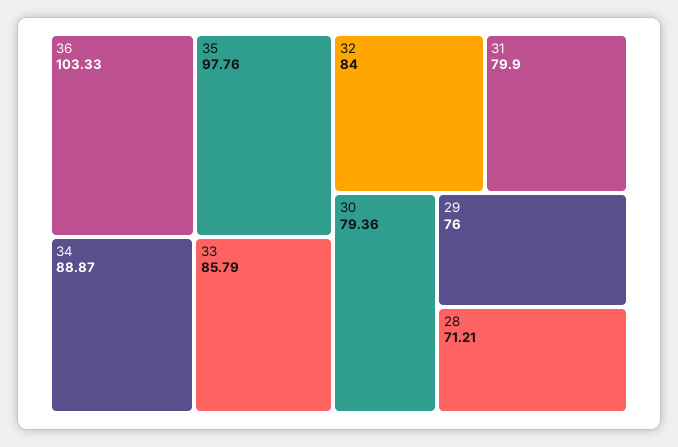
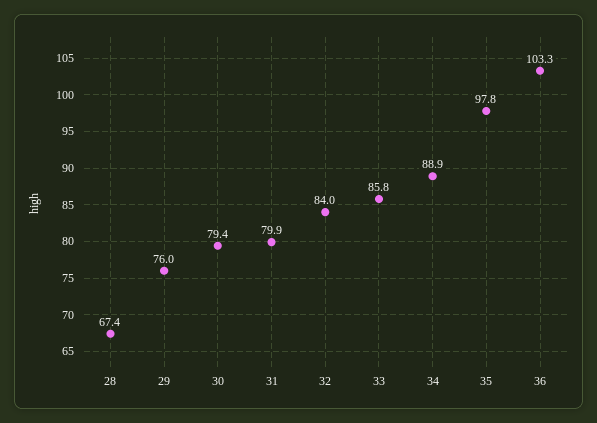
  {
    "36": 103.33,
    "35": 97.76,
    "34": 88.87,
    "33": 85.79,
    "32": 84,
    "31": 79.9,
    "30": 79.36,
    "29": 76,
-   "28": 71.21
+   "28": 67.4
  }

